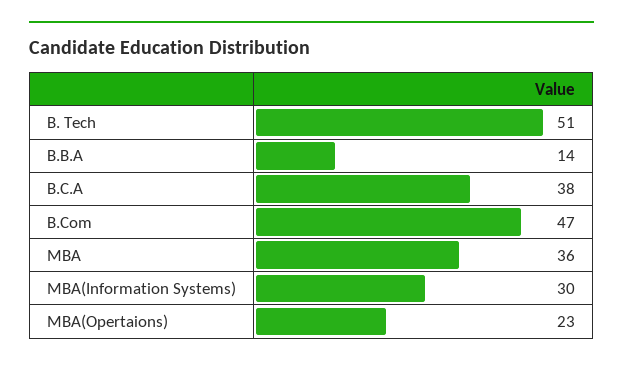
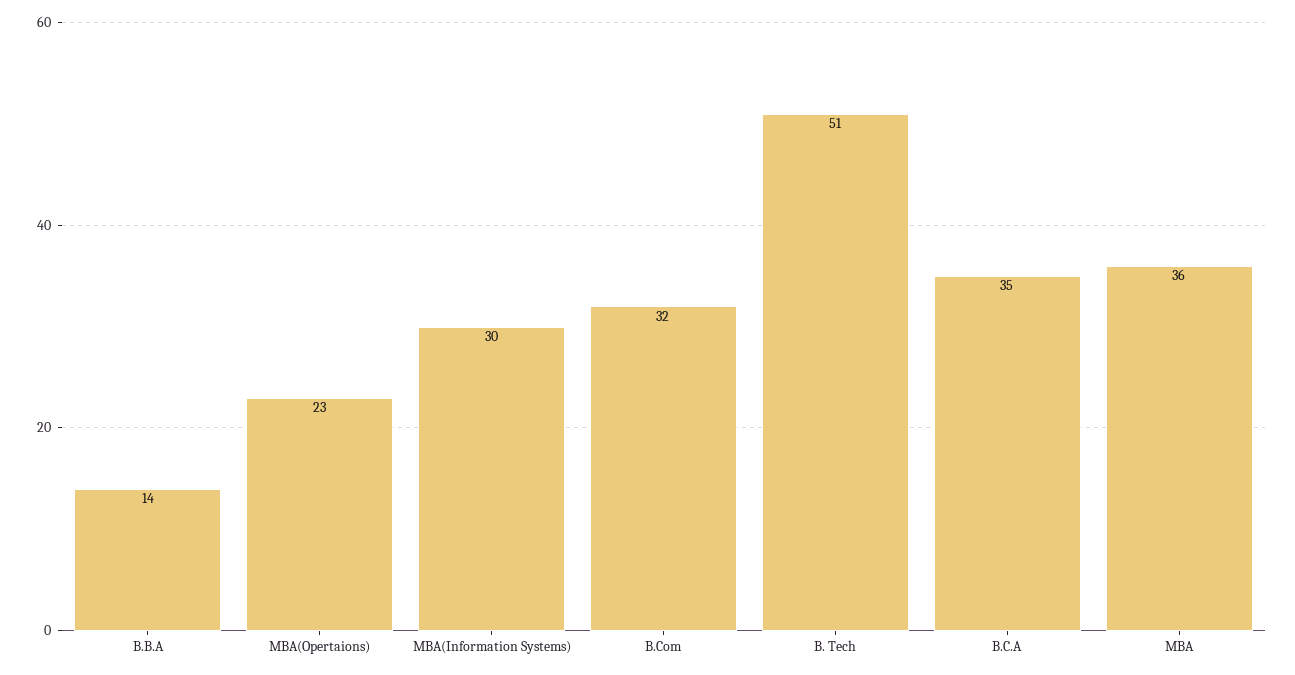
  {
    "B. Tech": 51,
    "B.B.A": 14,
-   "B.C.A": 38,
+   "B.C.A": 35,
-   "B.Com": 47,
+   "B.Com": 32,
    "MBA": 36,
    "MBA(Information Systems)": 30,
    "MBA(Opertaions)": 23
  }

